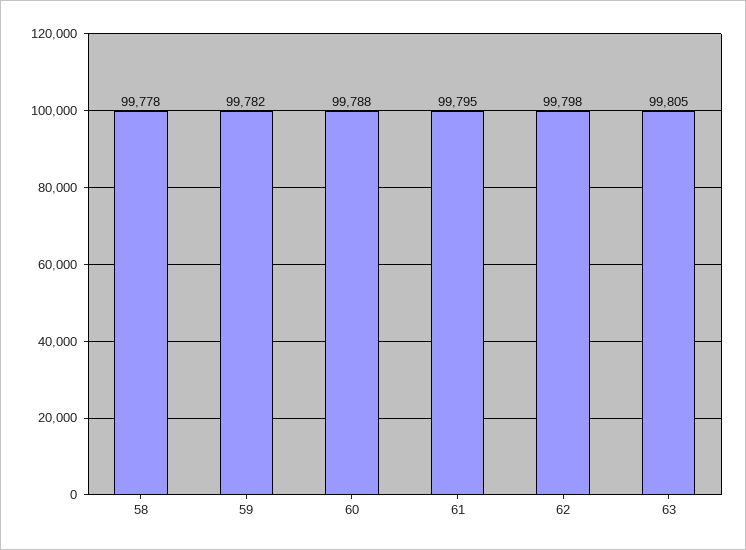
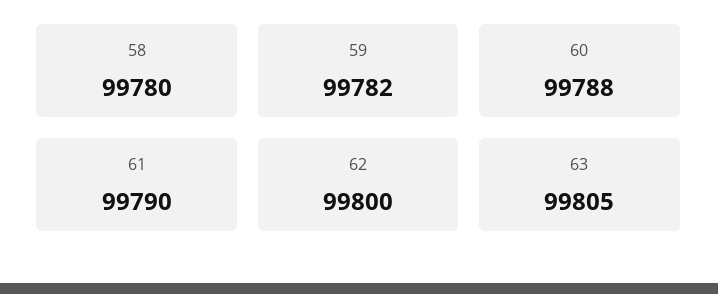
  {
-   "58": 99778,
+   "58": 99780,
    "59": 99782,
    "60": 99788,
-   "61": 99795,
+   "61": 99790,
-   "62": 99798,
+   "62": 99800,
    "63": 99805
  }

